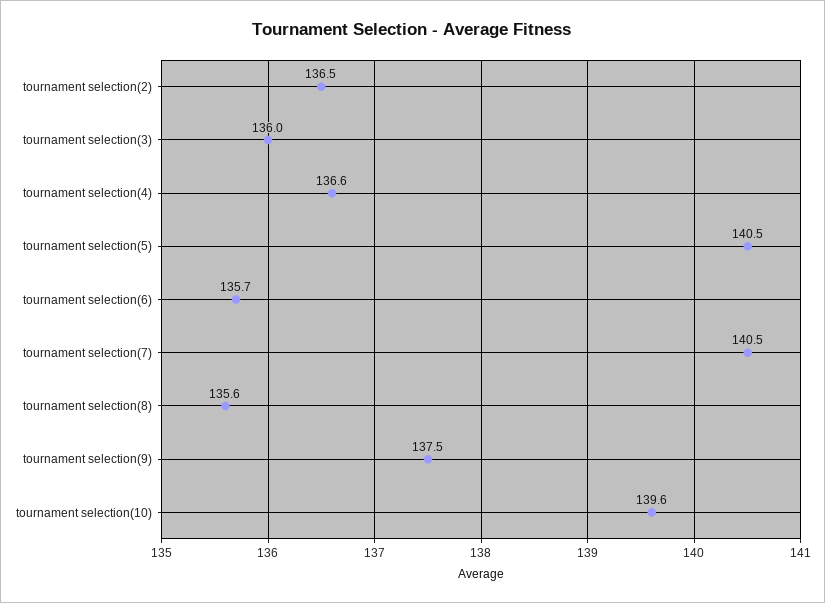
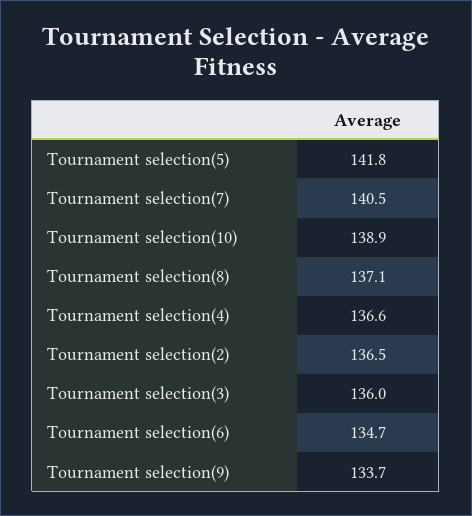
  {
    "tournament selection(2)": 136.5,
    "tournament selection(3)": 136,
    "tournament selection(4)": 136.6,
-   "tournament selection(5)": 140.5,
+   "tournament selection(5)": 141.8,
-   "tournament selection(6)": 135.7,
+   "tournament selection(6)": 134.7,
    "tournament selection(7)": 140.5,
-   "tournament selection(8)": 135.6,
+   "tournament selection(8)": 137.1,
-   "tournament selection(9)": 137.5,
+   "tournament selection(9)": 133.7,
-   "tournament selection(10)": 139.6
+   "tournament selection(10)": 138.9
  }

